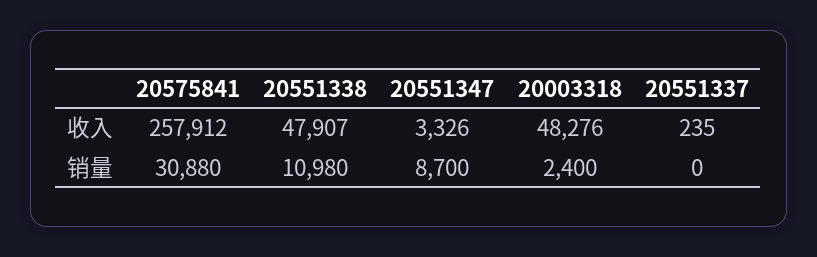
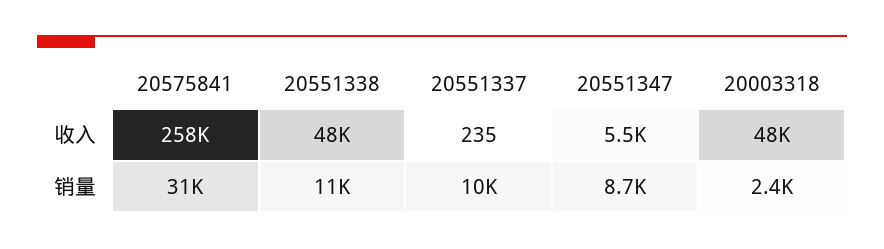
  {
    "20575841": {
      "收入": 257912,
      "销量": 30880
    },
    "20551338": {
      "收入": 47907,
      "销量": 10980
    },
    "20551347": {
-     "收入": 3326,
+     "收入": 5500,
      "销量": 8700
    },
    "20003318": {
      "收入": 48276,
      "销量": 2400
    },
    "20551337": {
      "收入": 235,
-     "销量": 0
+     "销量": 10000
    }
  }

